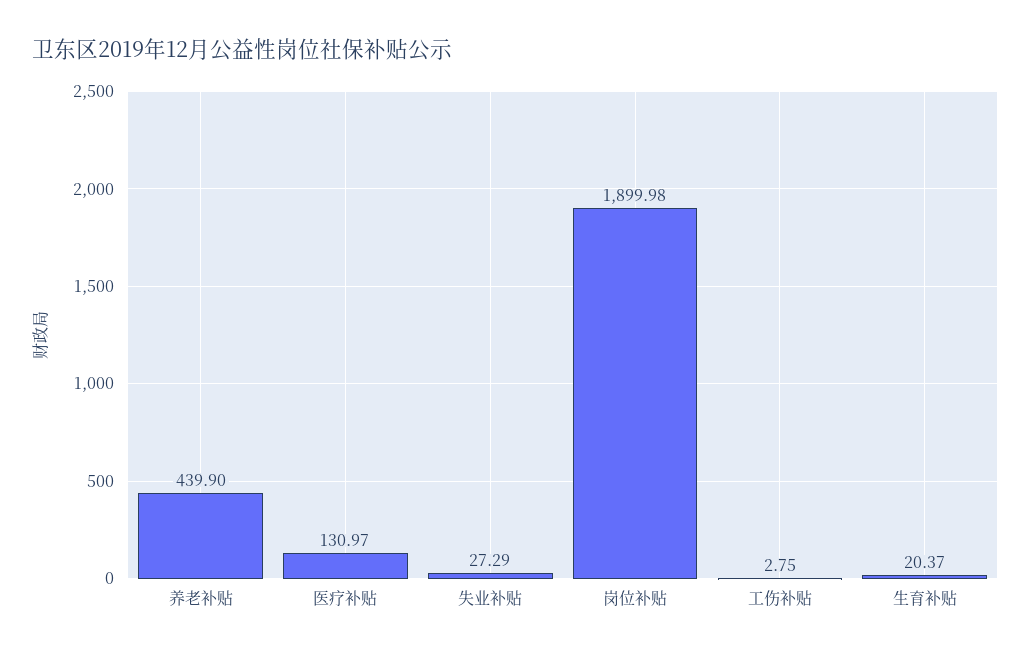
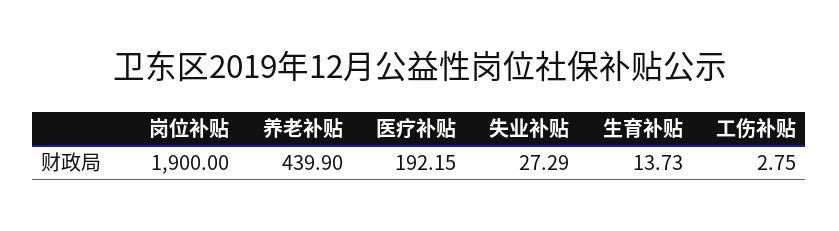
  {
    "养老补贴": 439.9,
-   "医疗补贴": 130.97,
+   "医疗补贴": 192.15,
    "失业补贴": 27.29,
-   "岗位补贴": 1899.98,
+   "岗位补贴": 1900,
    "工伤补贴": 2.75,
-   "生育补贴": 20.37
+   "生育补贴": 13.73
  }

